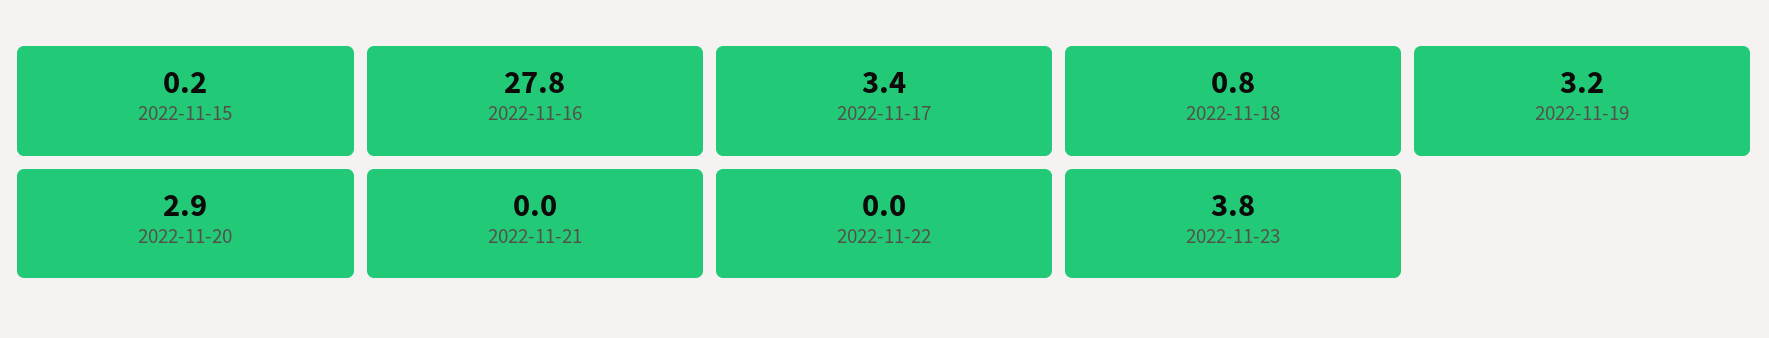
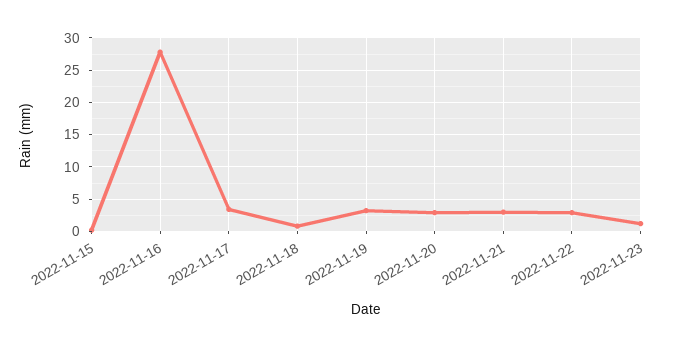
  {
    "2022-11-15": 0.2,
    "2022-11-16": 27.8,
    "2022-11-17": 3.4,
    "2022-11-18": 0.8,
    "2022-11-19": 3.2,
    "2022-11-20": 2.9,
-   "2022-11-21": 0,
+   "2022-11-21": 3,
-   "2022-11-22": 0,
+   "2022-11-22": 3,
-   "2022-11-23": 3.8
+   "2022-11-23": 1
  }

